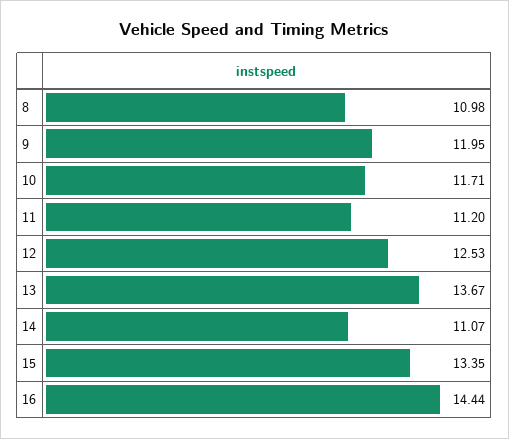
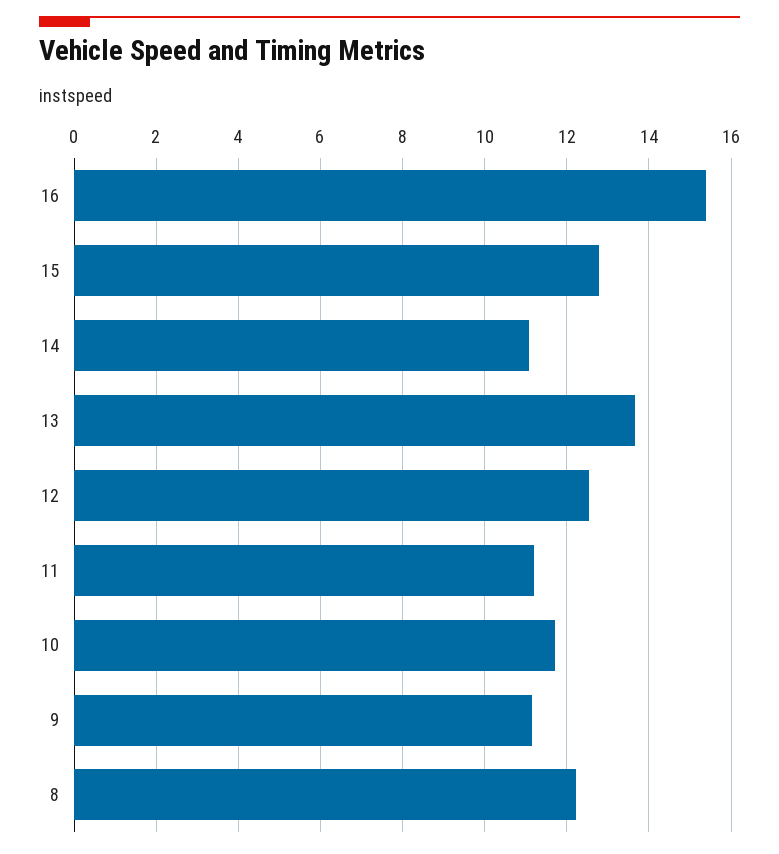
  {
-   "8": 10.98,
+   "8": 12.2,
-   "9": 11.95,
+   "9": 11.2,
    "10": 11.71,
    "11": 11.2,
    "12": 12.53,
    "13": 13.67,
    "14": 11.07,
-   "15": 13.35,
+   "15": 12.8,
-   "16": 14.44
+   "16": 15.4
  }

